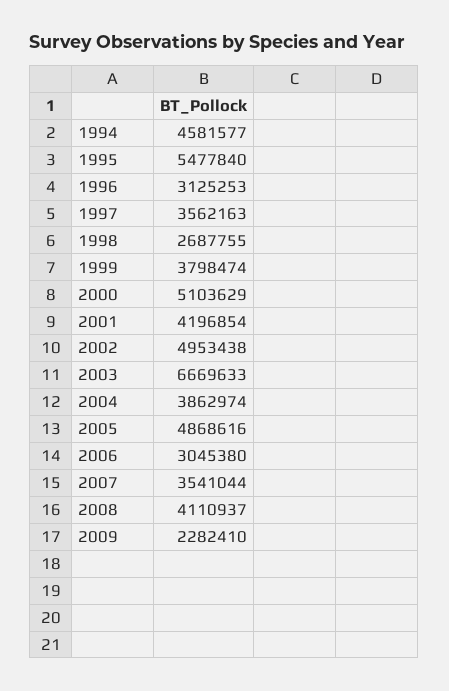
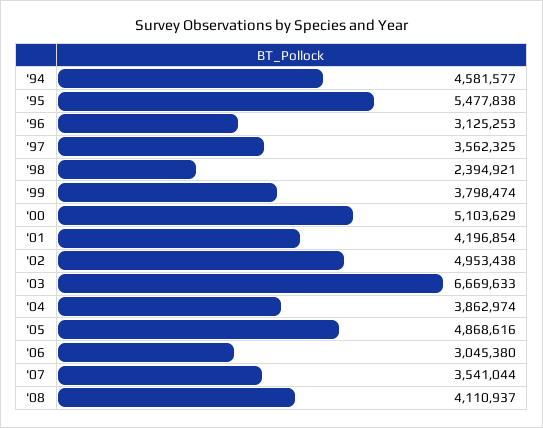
  {
    "1994": 4581577,
-   "1995": 5477840,
+   "1995": 5477838,
    "1996": 3125253,
-   "1997": 3562163,
+   "1997": 3562325,
-   "1998": 2687755,
+   "1998": 2394921,
    "1999": 3798474,
    "2000": 5103629,
    "2001": 4196854,
    "2002": 4953438,
    "2003": 6669633,
    "2004": 3862974,
    "2005": 4868616,
    "2006": 3045380,
    "2007": 3541044,
-   "2008": 4110937,
+   "2008": 4110937
-   "2009": 2282410
  }

